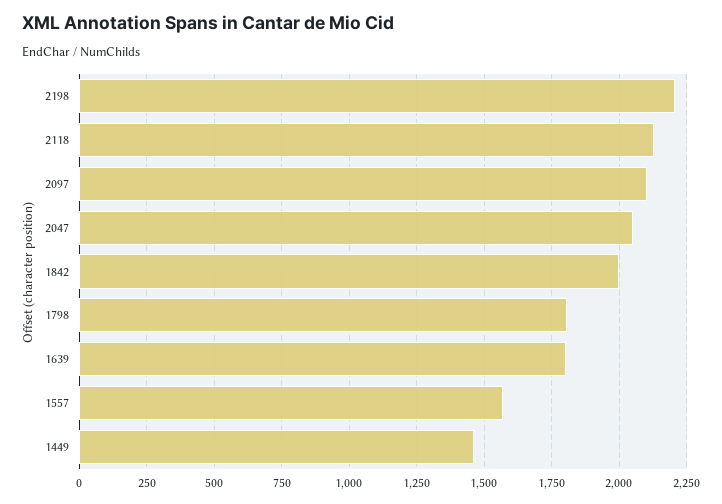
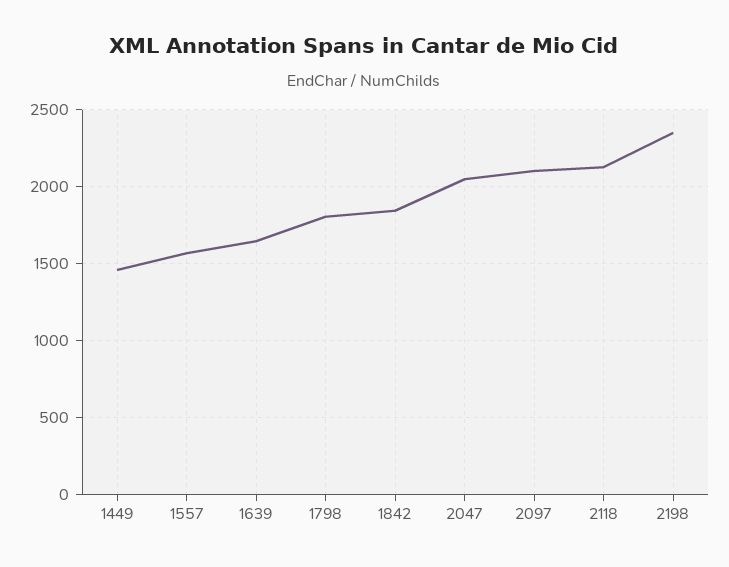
  {
-   "2198": 2200,
+   "2198": 2350,
    "2118": 2125,
    "2097": 2100,
    "2047": 2050,
-   "1842": 2000,
+   "1842": 1850,
    "1798": 1800,
-   "1639": 1800,
+   "1639": 1650,
    "1557": 1575,
    "1449": 1450
  }

